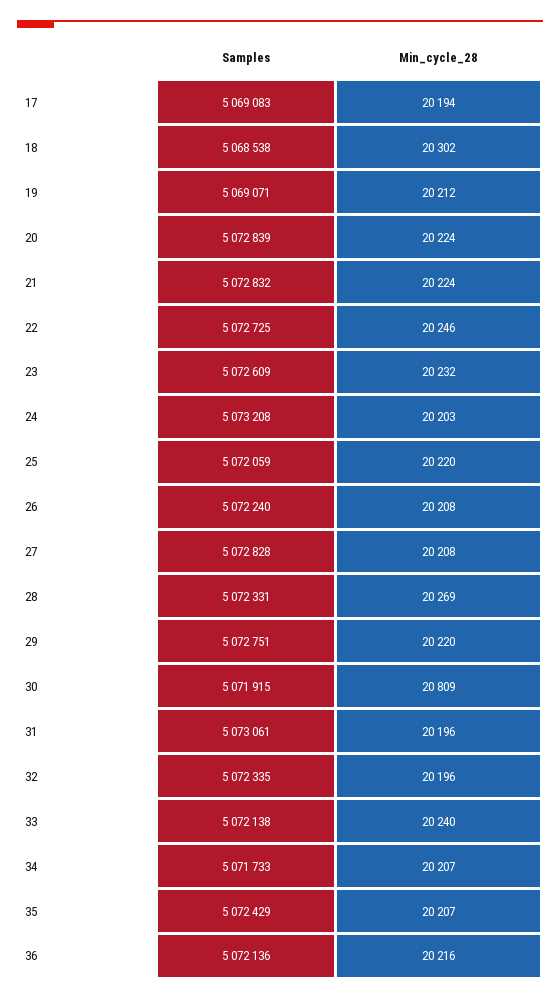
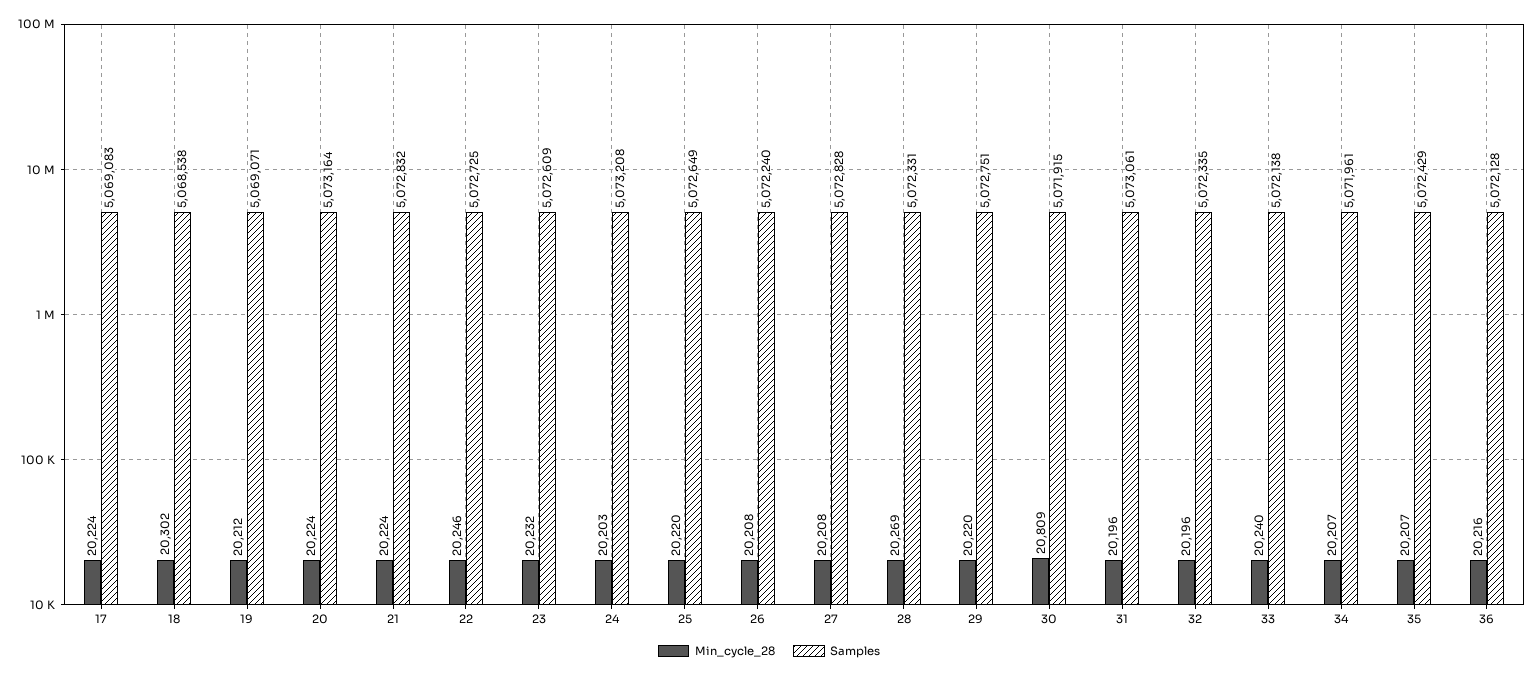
  {
    "Samples": {
      "17": 5069083,
      "18": 5068538,
      "19": 5069071,
-     "20": 5072839,
+     "20": 5073164,
      "21": 5072832,
      "22": 5072725,
      "23": 5072609,
      "24": 5073208,
-     "25": 5072059,
+     "25": 5072649,
      "26": 5072240,
      "27": 5072828,
      "28": 5072331,
      "29": 5072751,
      "30": 5071915,
      "31": 5073061,
      "32": 5072335,
      "33": 5072138,
-     "34": 5071733,
+     "34": 5071961,
      "35": 5072429,
-     "36": 5072136
+     "36": 5072128
    },
    "Min_cycle_28": {
-     "17": 20194,
+     "17": 20224,
      "18": 20302,
      "19": 20212,
      "20": 20224,
      "21": 20224,
      "22": 20246,
      "23": 20232,
      "24": 20203,
      "25": 20220,
      "26": 20208,
      "27": 20208,
      "28": 20269,
      "29": 20220,
      "30": 20809,
      "31": 20196,
      "32": 20196,
      "33": 20240,
      "34": 20207,
      "35": 20207,
      "36": 20216
    }
  }

